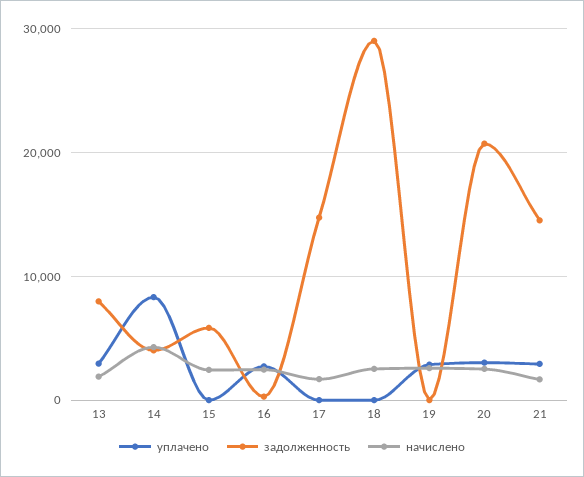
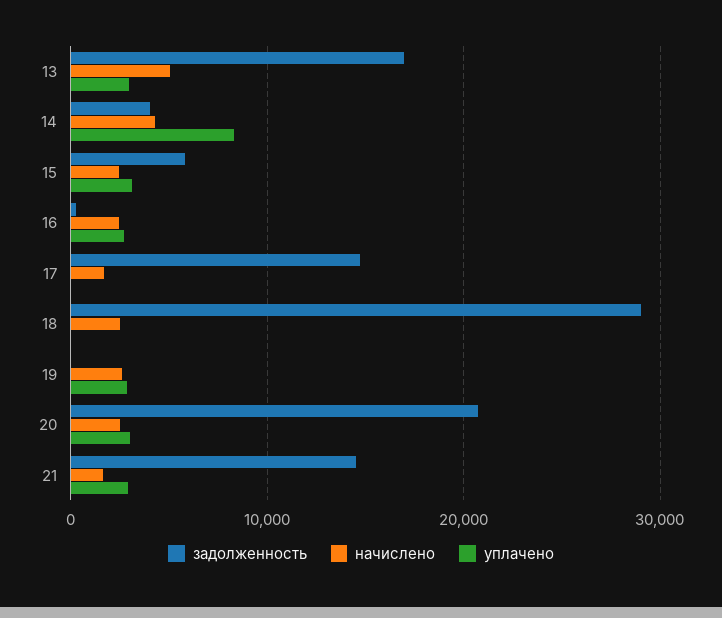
  {
    "уплачено": {
      "13": 3000,
      "14": 8000,
-     "15": 0,
+     "15": 3000,
      "16": 3000,
      "17": 0,
      "18": 0,
      "19": 3000,
      "20": 3000,
      "21": 3000
    },
    "задолженность": {
-     "13": 8000,
+     "13": 17000,
      "14": 4000,
      "15": 6000,
      "16": 0,
      "17": 15000,
      "18": 29000,
      "19": 0,
      "20": 21000,
      "21": 15000
    },
    "начислено": {
-     "13": 2000,
+     "13": 5000,
      "14": 4000,
      "15": 2000,
      "16": 2000,
      "17": 2000,
      "18": 3000,
      "19": 3000,
      "20": 3000,
      "21": 2000
    }
  }

